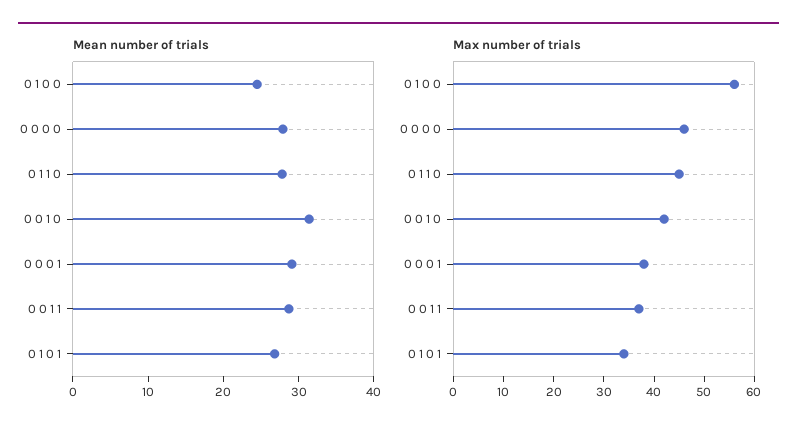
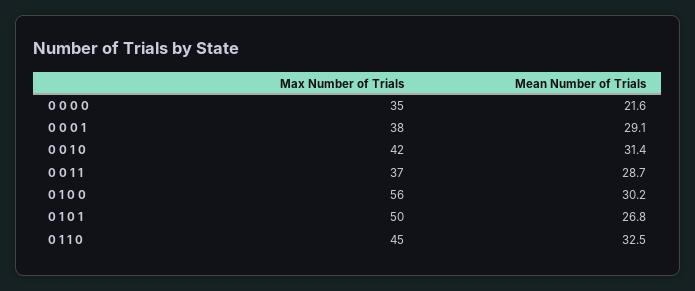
  {
    "Mean number of trials": {
-     "0 1 0 0": 24,
+     "0 1 0 0": 30.2,
-     "0 0 0 0": 28,
+     "0 0 0 0": 21.6,
-     "0 1 1 0": 28,
+     "0 1 1 0": 32.5,
      "0 0 1 0": 31.4,
      "0 0 0 1": 29.1,
      "0 0 1 1": 28.7,
      "0 1 0 1": 26.8
    },
    "Max number of trials": {
      "0 1 0 0": 56,
-     "0 0 0 0": 45,
+     "0 0 0 0": 35,
      "0 1 1 0": 45,
      "0 0 1 0": 42,
      "0 0 0 1": 38,
      "0 0 1 1": 37,
-     "0 1 0 1": 35
+     "0 1 0 1": 50
    }
  }

